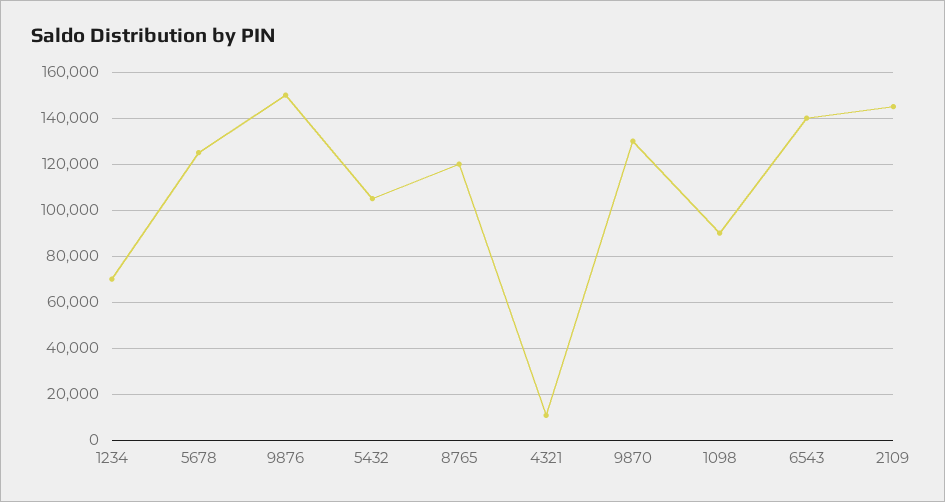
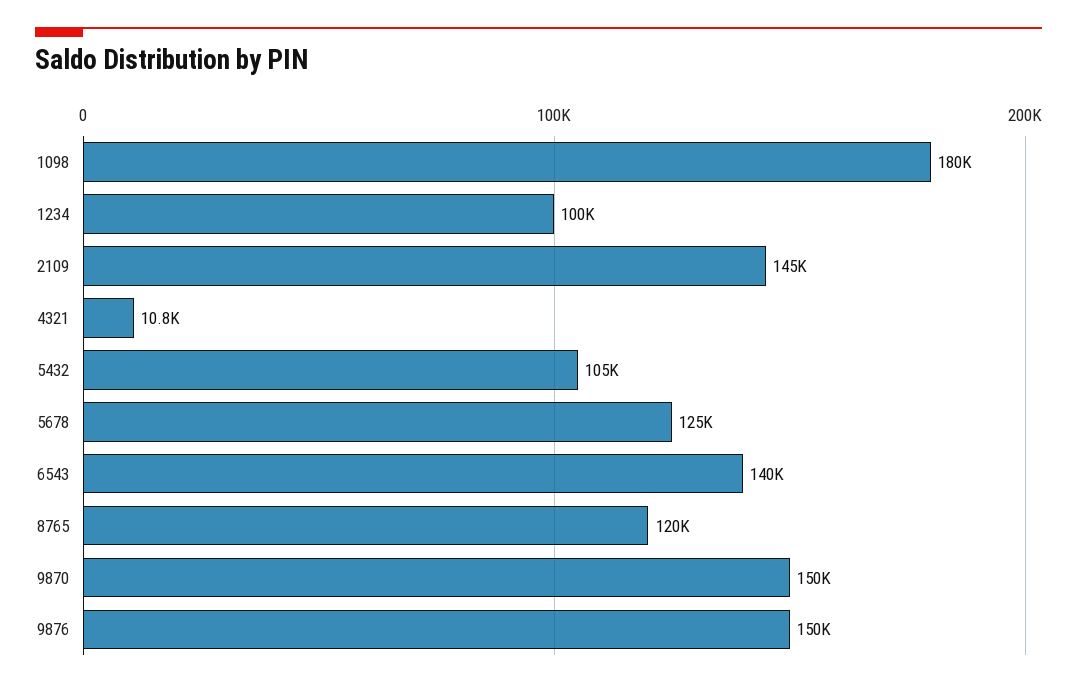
  {
-   "1234": 70000,
+   "1234": 100000,
    "5678": 125000,
    "9876": 150000,
    "5432": 105000,
    "8765": 120000,
    "4321": 10800,
-   "9870": 130000,
+   "9870": 150000,
-   "1098": 90000,
+   "1098": 180000,
    "6543": 140000,
    "2109": 145000
  }

